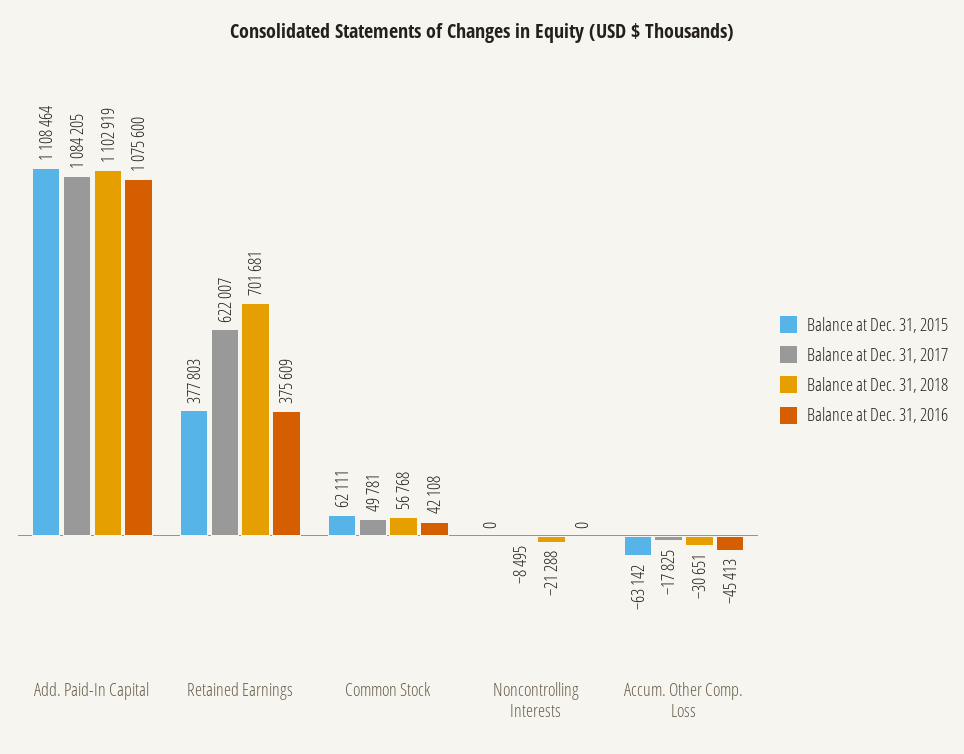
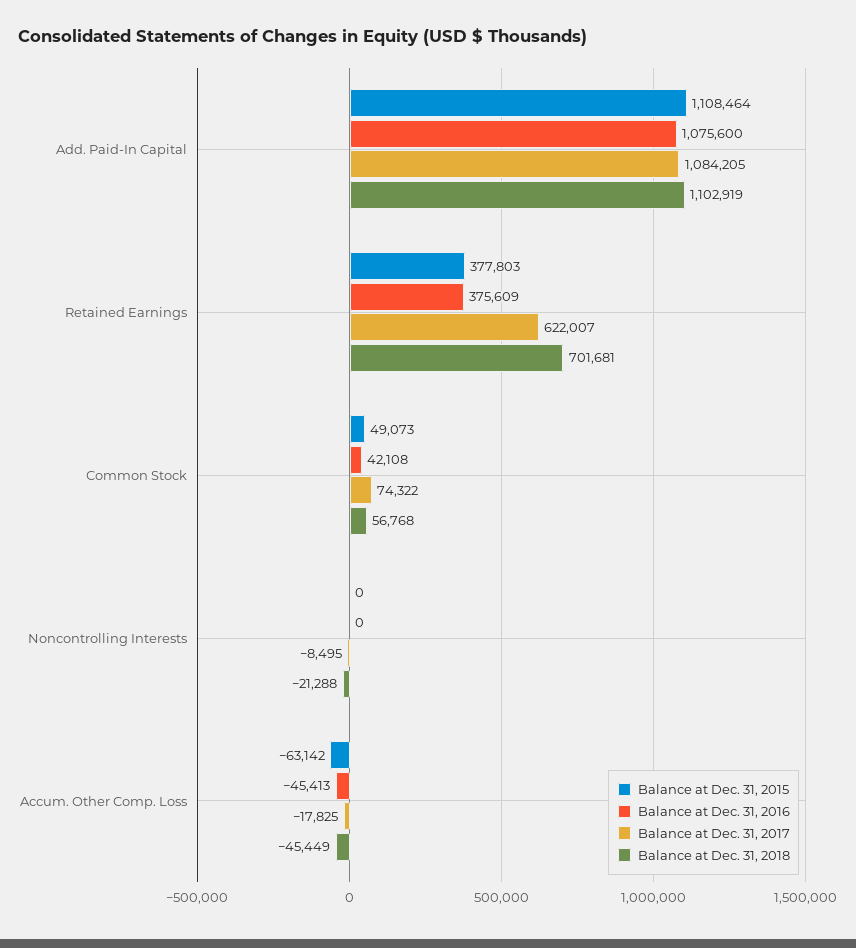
  {
    "Balance at Dec. 31, 2015": {
      "Add. Paid-In Capital": 1108464,
      "Retained Earnings": 377803,
-     "Common Stock": 62111,
+     "Common Stock": 49073,
      "Noncontrolling Interests": 0,
      "Accum. Other Comp. Loss": -63142
    },
    "Balance at Dec. 31, 2017": {
      "Add. Paid-In Capital": 1084205,
      "Retained Earnings": 622007,
-     "Common Stock": 49781,
+     "Common Stock": 74322,
      "Noncontrolling Interests": -8495,
      "Accum. Other Comp. Loss": -17825
    },
    "Balance at Dec. 31, 2018": {
      "Add. Paid-In Capital": 1102919,
      "Retained Earnings": 701681,
      "Common Stock": 56768,
      "Noncontrolling Interests": -21288,
-     "Accum. Other Comp. Loss": -30651
+     "Accum. Other Comp. Loss": -45449
    },
    "Balance at Dec. 31, 2016": {
      "Add. Paid-In Capital": 1075600,
      "Retained Earnings": 375609,
      "Common Stock": 42108,
      "Noncontrolling Interests": 0,
      "Accum. Other Comp. Loss": -45413
    }
  }

